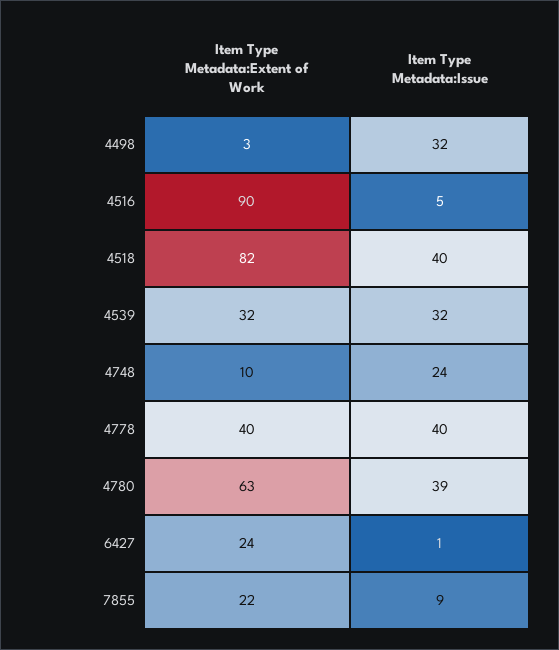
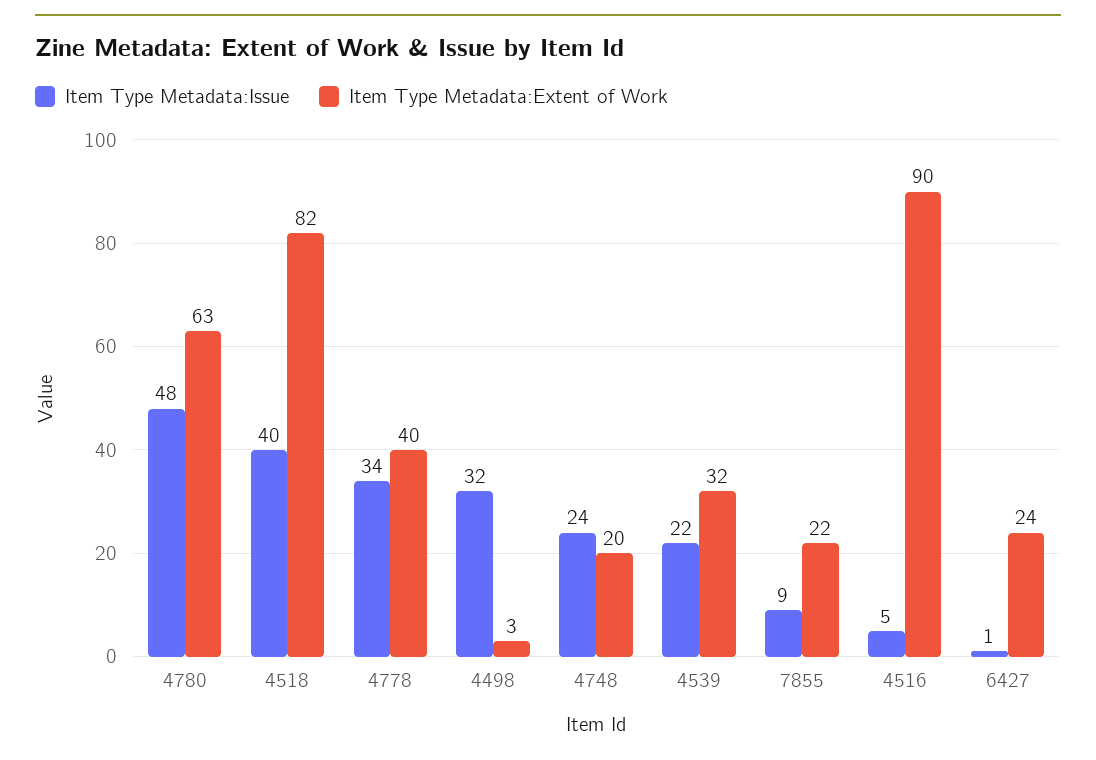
  {
    "Item Type Metadata:Extent of Work": {
      "4498": 3,
      "4516": 90,
      "4518": 82,
      "4539": 32,
-     "4748": 10,
+     "4748": 20,
      "4778": 40,
      "4780": 63,
      "6427": 24,
      "7855": 22
    },
    "Item Type Metadata:Issue": {
      "4498": 32,
      "4516": 5,
      "4518": 40,
-     "4539": 32,
+     "4539": 22,
      "4748": 24,
-     "4778": 40,
+     "4778": 34,
-     "4780": 39,
+     "4780": 48,
      "6427": 1,
      "7855": 9
    }
  }

